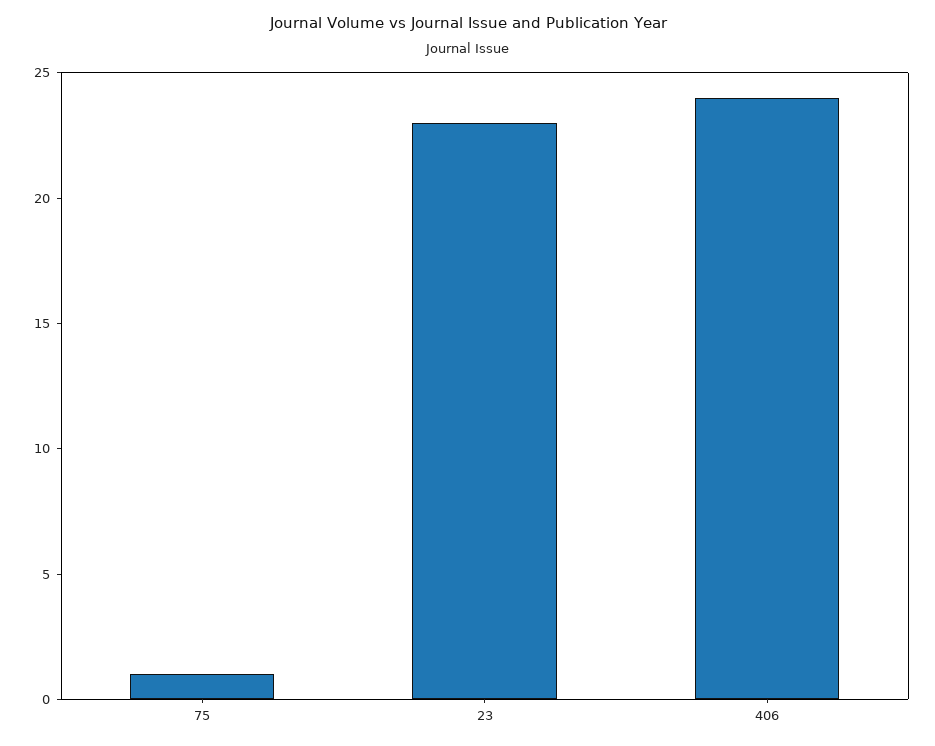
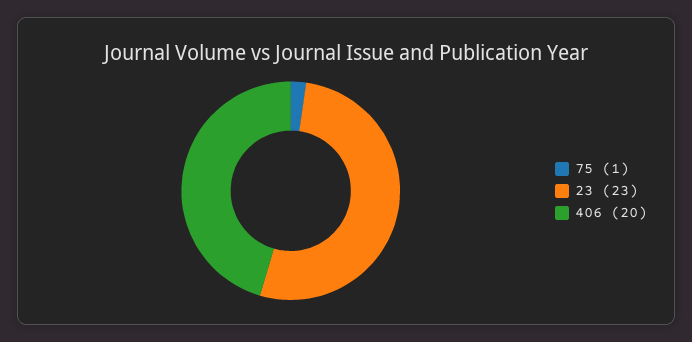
  {
    "75": 1,
    "23": 23,
-   "406": 24
+   "406": 20
  }

